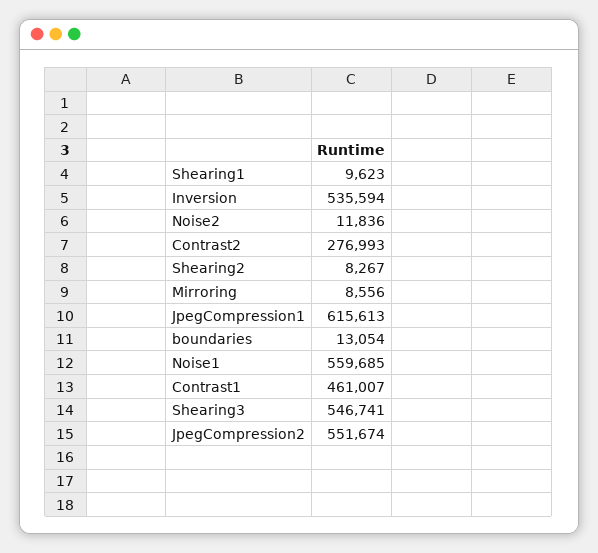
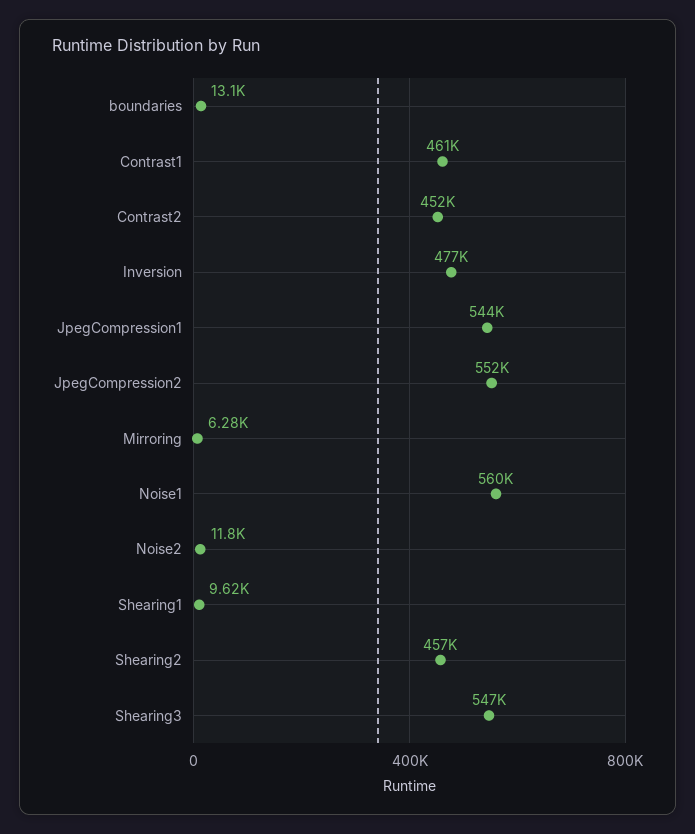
  {
    "Shearing1": 9623,
-   "Inversion": 535594,
+   "Inversion": 477000,
    "Noise2": 11836,
-   "Contrast2": 276993,
+   "Contrast2": 452000,
-   "Shearing2": 8267,
+   "Shearing2": 457000,
-   "Mirroring": 8556,
+   "Mirroring": 6280,
-   "JpegCompression1": 615613,
+   "JpegCompression1": 544000,
    "boundaries": 13054,
    "Noise1": 559685,
    "Contrast1": 461007,
    "Shearing3": 546741,
    "JpegCompression2": 551674
  }

